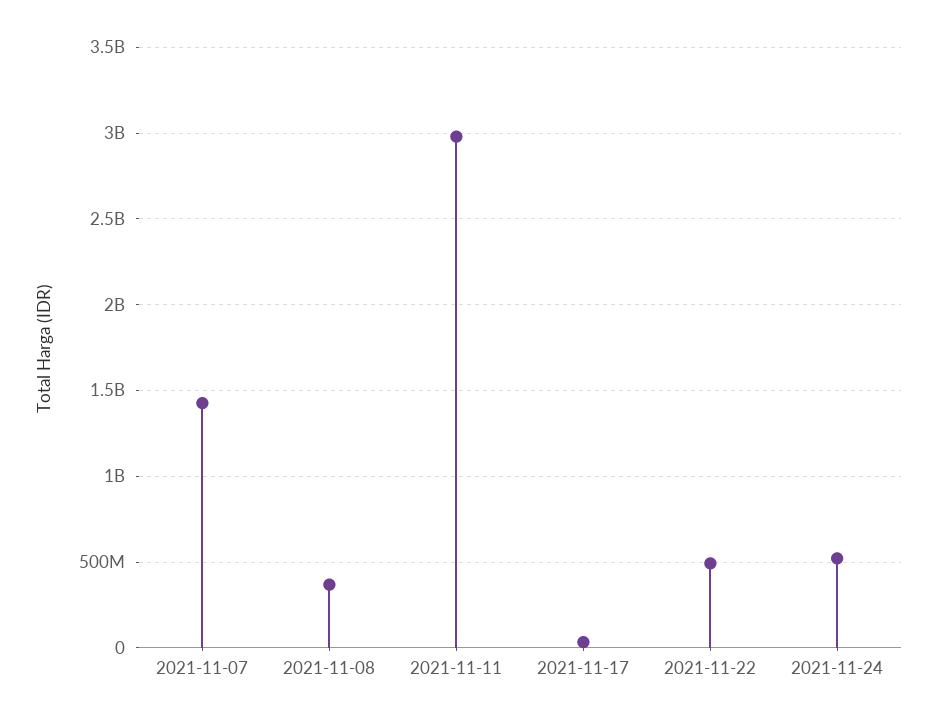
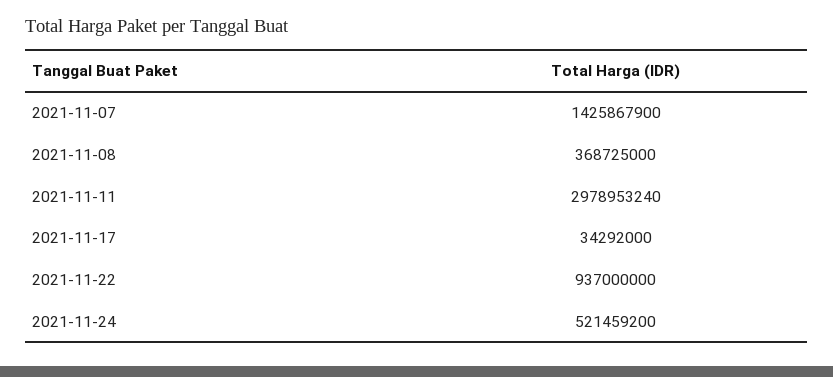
  {
    "2021-11-07": 1425867900,
    "2021-11-08": 368725000,
    "2021-11-11": 2978953240,
    "2021-11-17": 34292000,
-   "2021-11-22": 500000000,
+   "2021-11-22": 937000000,
    "2021-11-24": 521459200
  }

